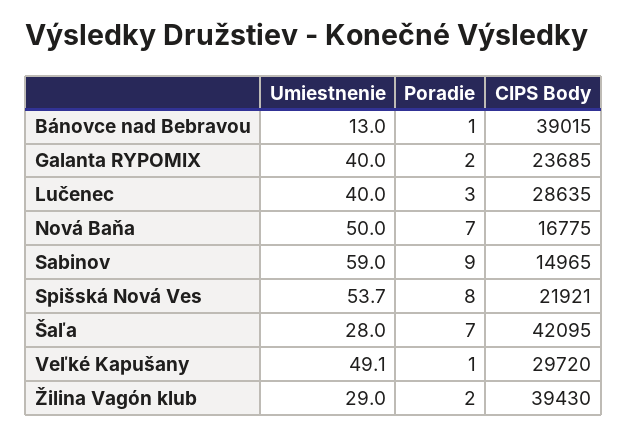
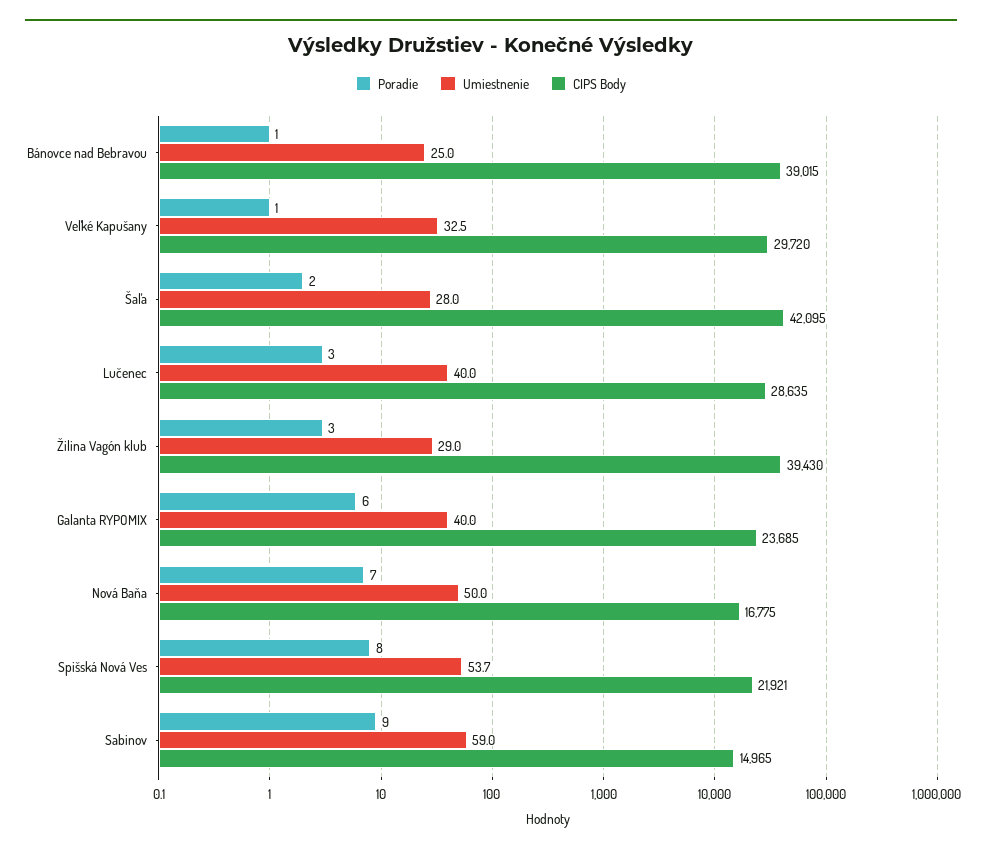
  {
    "Umiestnenie": {
-     "Bánovce nad Bebravou": 13,
+     "Bánovce nad Bebravou": 25,
      "Galanta RYPOMIX": 40,
      "Lučenec": 40,
      "Nová Baňa": 50,
      "Sabinov": 59,
      "Spišská Nová Ves": 53.7,
      "Šaľa": 28,
-     "Veľké Kapušany": 49.1,
+     "Veľké Kapušany": 32.5,
      "Žilina Vagón klub": 29
    },
    "Poradie": {
      "Bánovce nad Bebravou": 1,
-     "Galanta RYPOMIX": 2,
+     "Galanta RYPOMIX": 6,
      "Lučenec": 3,
      "Nová Baňa": 7,
      "Sabinov": 9,
      "Spišská Nová Ves": 8,
-     "Šaľa": 7,
+     "Šaľa": 2,
      "Veľké Kapušany": 1,
-     "Žilina Vagón klub": 2
+     "Žilina Vagón klub": 3
    },
    "CIPS Body": {
      "Bánovce nad Bebravou": 39015,
      "Galanta RYPOMIX": 23685,
      "Lučenec": 28635,
      "Nová Baňa": 16775,
      "Sabinov": 14965,
      "Spišská Nová Ves": 21921,
      "Šaľa": 42095,
      "Veľké Kapušany": 29720,
      "Žilina Vagón klub": 39430
    }
  }

